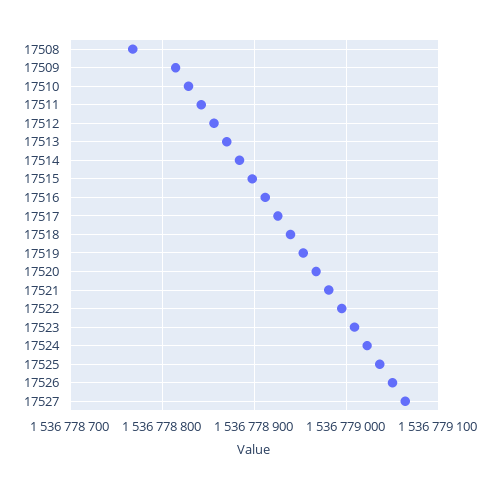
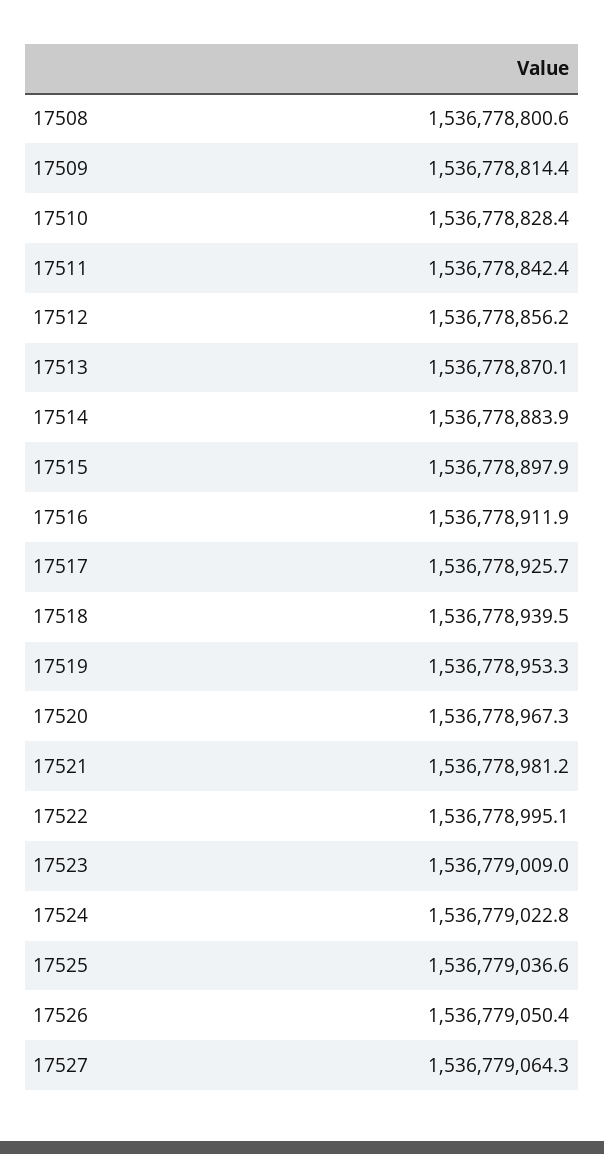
  {
-   "17508": 1536778770,
+   "17508": 1536778800.6,
    "17509": 1536778814.4,
    "17510": 1536778828.4,
    "17511": 1536778842.4,
    "17512": 1536778856.2,
    "17513": 1536778870.1,
    "17514": 1536778883.9,
    "17515": 1536778897.9,
    "17516": 1536778911.9,
    "17517": 1536778925.7,
    "17518": 1536778939.5,
    "17519": 1536778953.3,
    "17520": 1536778967.3,
    "17521": 1536778981.2,
    "17522": 1536778995.1,
    "17523": 1536779009,
    "17524": 1536779022.8,
    "17525": 1536779036.6,
    "17526": 1536779050.4,
    "17527": 1536779064.3
  }

